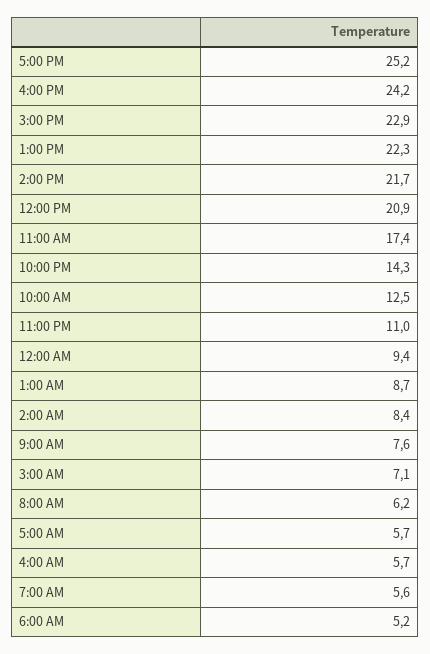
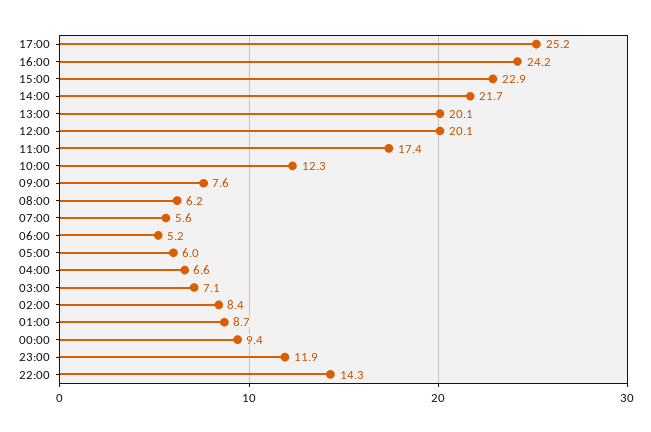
  {
    "5:00 PM": 25.2,
    "4:00 PM": 24.2,
    "3:00 PM": 22.9,
-   "1:00 PM": 22.3,
+   "1:00 PM": 20.1,
    "2:00 PM": 21.7,
-   "12:00 PM": 20.9,
+   "12:00 PM": 20.1,
    "11:00 AM": 17.4,
    "10:00 PM": 14.3,
-   "10:00 AM": 12.5,
+   "10:00 AM": 12.3,
-   "11:00 PM": 11,
+   "11:00 PM": 11.9,
    "12:00 AM": 9.4,
    "1:00 AM": 8.7,
    "2:00 AM": 8.4,
    "9:00 AM": 7.6,
    "3:00 AM": 7.1,
    "8:00 AM": 6.2,
-   "5:00 AM": 5.7,
+   "5:00 AM": 6,
-   "4:00 AM": 5.7,
+   "4:00 AM": 6.6,
    "7:00 AM": 5.6,
    "6:00 AM": 5.2
  }

